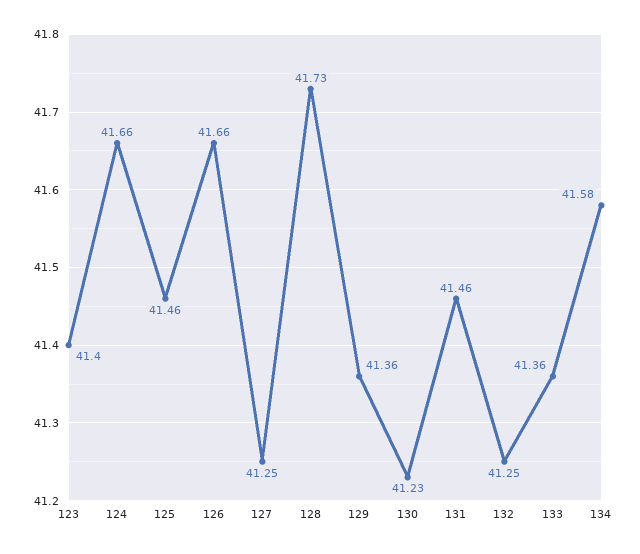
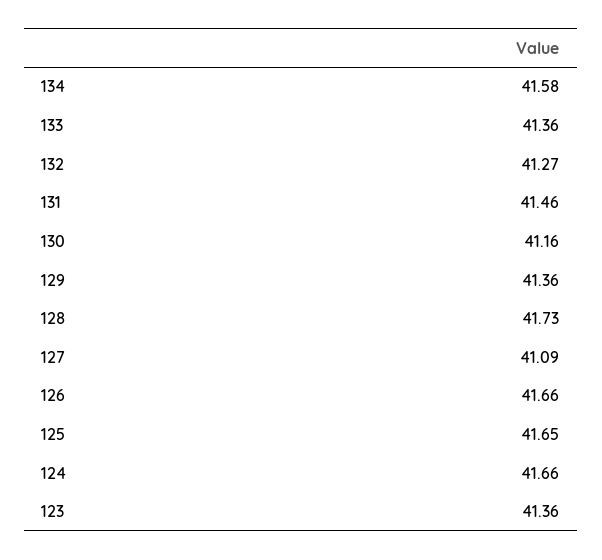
  {
-   "123": 41.4,
+   "123": 41.36,
    "124": 41.66,
-   "125": 41.46,
+   "125": 41.65,
    "126": 41.66,
-   "127": 41.25,
+   "127": 41.09,
    "128": 41.73,
    "129": 41.36,
-   "130": 41.23,
+   "130": 41.16,
    "131": 41.46,
-   "132": 41.25,
+   "132": 41.27,
    "133": 41.36,
    "134": 41.58
  }

